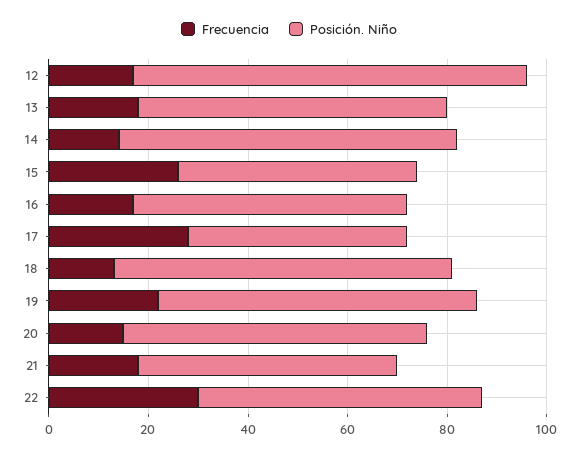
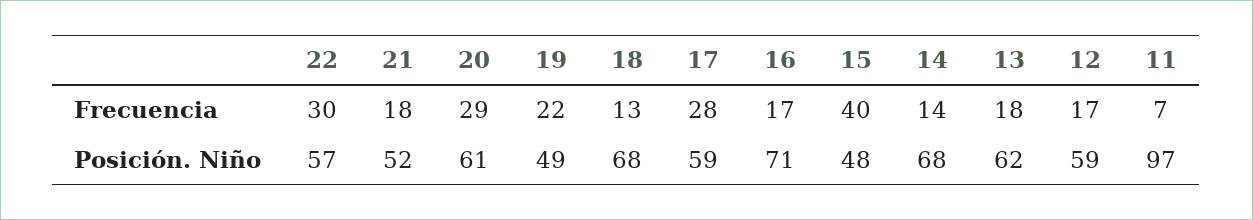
  {
    "Frecuencia": {
      "12": 17,
      "13": 18,
      "14": 14,
-     "15": 25,
+     "15": 40,
      "16": 17,
      "17": 28,
      "18": 13,
      "19": 22,
-     "20": 15,
+     "20": 29,
      "21": 18,
-     "22": 30
+     "22": 30,
+     "11": 7
    },
    "Posición. Niño": {
-     "12": 80,
+     "12": 59,
      "13": 62,
      "14": 68,
      "15": 48,
-     "16": 55,
+     "16": 71,
-     "17": 45,
+     "17": 59,
      "18": 68,
-     "19": 65,
+     "19": 49,
      "20": 61,
      "21": 52,
-     "22": 57
+     "22": 57,
+     "11": 97
    }
  }

